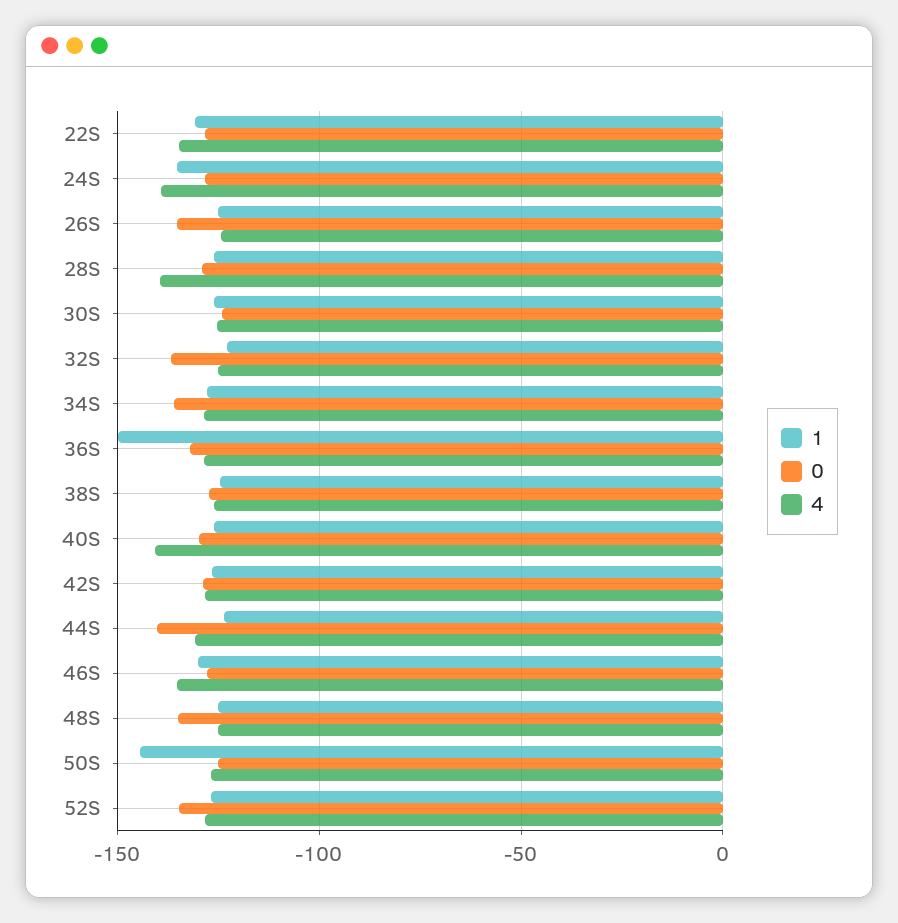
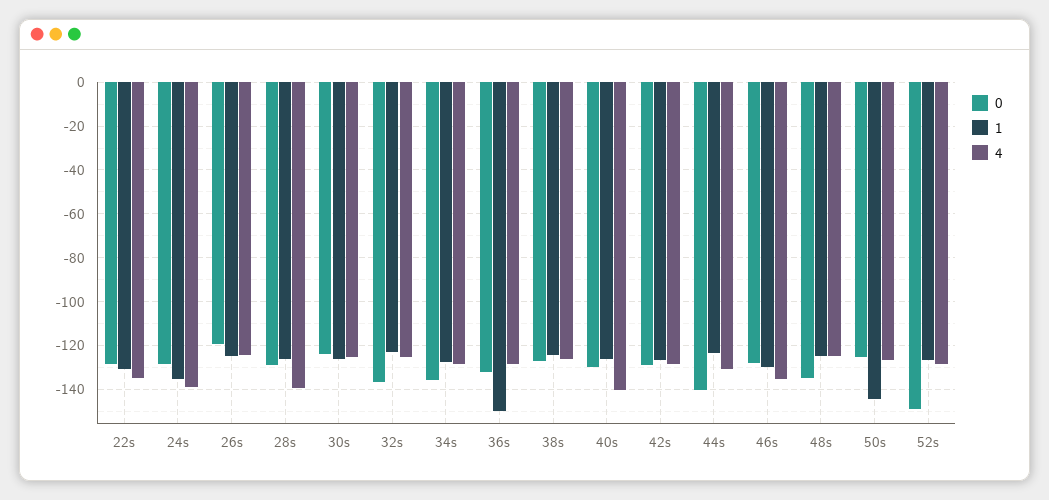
  {
    "1": {
      "22S": -130,
      "24S": -135,
      "26S": -125,
      "28S": -125,
      "30S": -125,
      "32S": -125,
      "34S": -130,
      "36S": -150,
      "38S": -125,
      "40S": -125,
      "42S": -125,
      "44S": -125,
      "46S": -130,
      "48S": -125,
      "50S": -145,
      "52S": -125
    },
    "0": {
      "22S": -130,
      "24S": -130,
-     "26S": -135,
+     "26S": -120,
      "28S": -130,
      "30S": -125,
      "32S": -135,
      "34S": -135,
      "36S": -130,
      "38S": -125,
      "40S": -130,
      "42S": -130,
      "44S": -140,
      "46S": -130,
      "48S": -135,
      "50S": -125,
-     "52S": -135
+     "52S": -150
    },
    "4": {
      "22S": -135,
      "24S": -140,
      "26S": -125,
      "28S": -140,
      "30S": -125,
      "32S": -125,
      "34S": -130,
      "36S": -130,
      "38S": -125,
      "40S": -140,
      "42S": -130,
      "44S": -130,
      "46S": -135,
      "48S": -125,
      "50S": -125,
      "52S": -130
    }
  }

